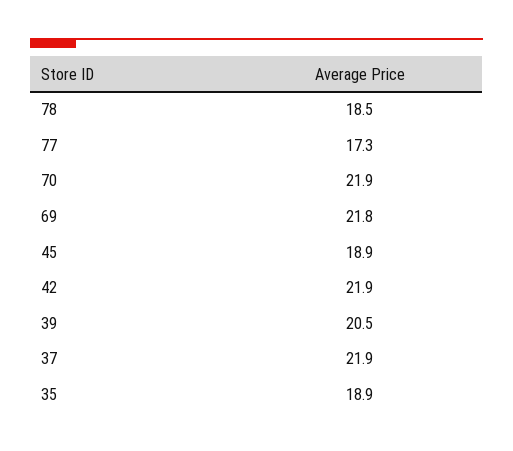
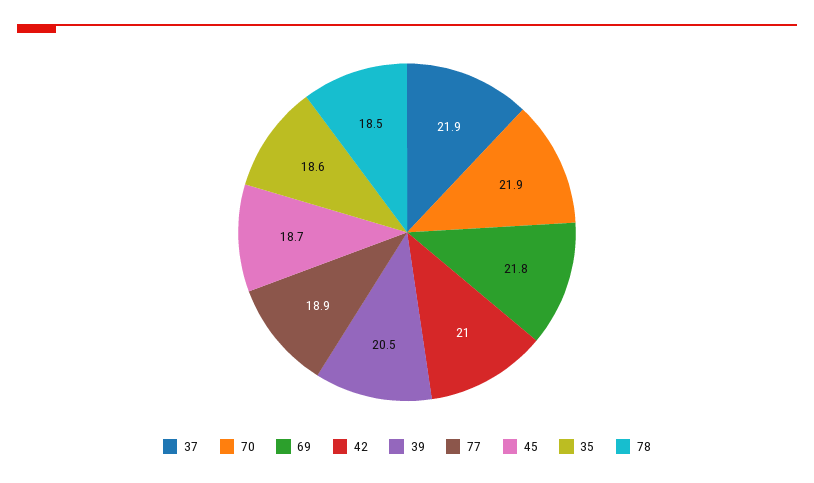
  {
    "78": 18.5,
-   "77": 17.3,
+   "77": 18.9,
    "70": 21.9,
    "69": 21.8,
-   "45": 18.9,
+   "45": 18.7,
-   "42": 21.9,
+   "42": 21,
    "39": 20.5,
    "37": 21.9,
-   "35": 18.9
+   "35": 18.6
  }

